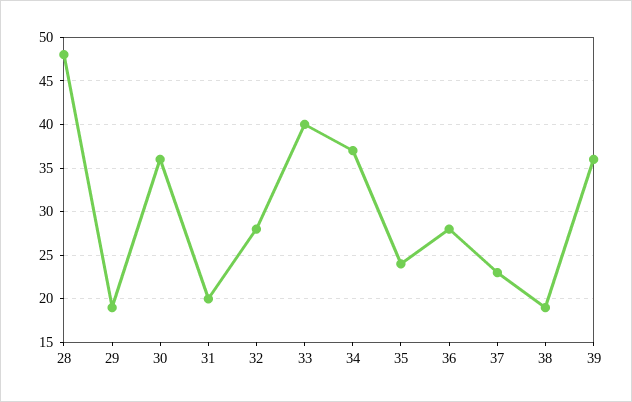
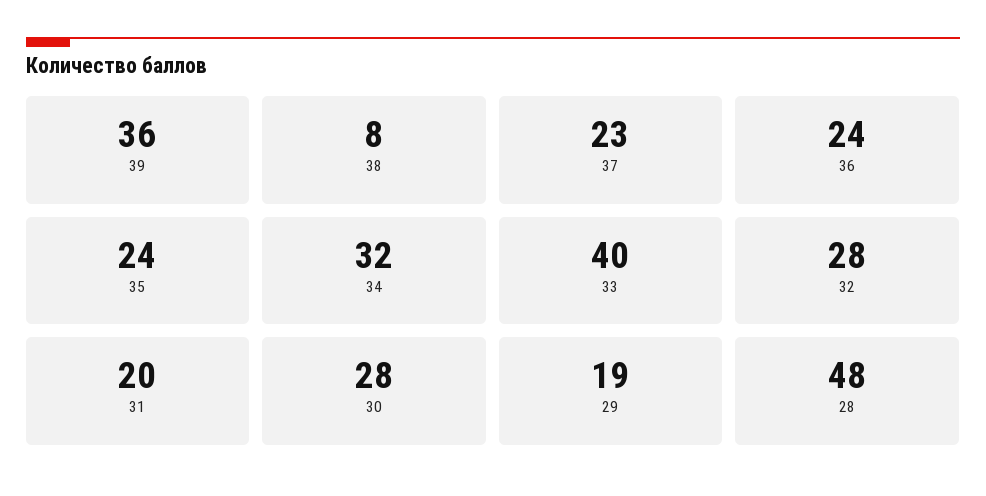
  {
    "28": 48,
    "29": 19,
-   "30": 36,
+   "30": 28,
    "31": 20,
    "32": 28,
    "33": 40,
-   "34": 37,
+   "34": 32,
    "35": 24,
-   "36": 28,
+   "36": 24,
    "37": 23,
-   "38": 19,
+   "38": 8,
    "39": 36
  }

